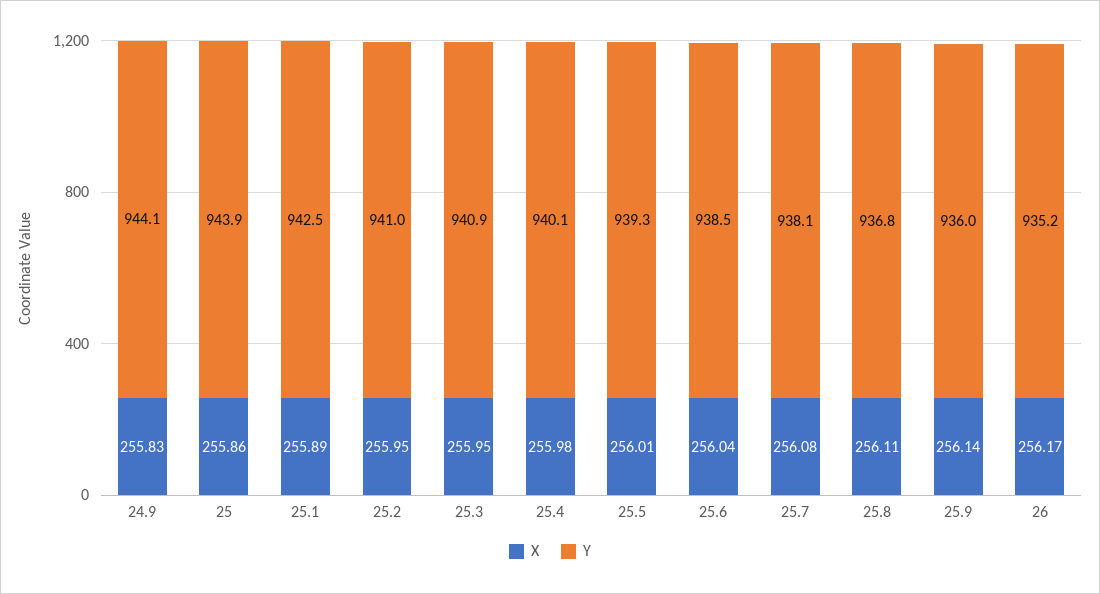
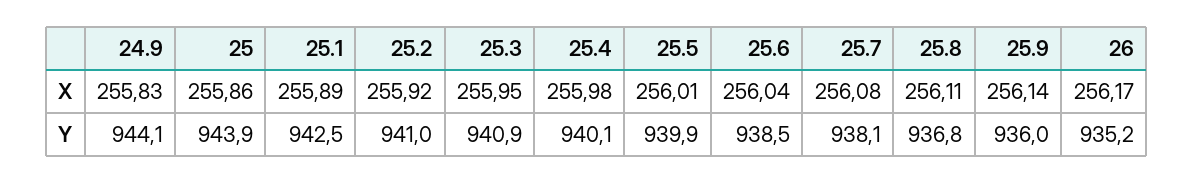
  {
    "X": {
      "24.9": 255.83,
      "25": 255.86,
      "25.1": 255.89,
-     "25.2": 255.95,
+     "25.2": 255.92,
      "25.3": 255.95,
      "25.4": 255.98,
      "25.5": 256.01,
      "25.6": 256.04,
      "25.7": 256.08,
      "25.8": 256.11,
      "25.9": 256.14,
      "26": 256.17
    },
    "Y": {
      "24.9": 944.1,
      "25": 943.9,
      "25.1": 942.5,
      "25.2": 941,
      "25.3": 940.9,
      "25.4": 940.1,
-     "25.5": 939.3,
+     "25.5": 939.9,
      "25.6": 938.5,
      "25.7": 938.1,
      "25.8": 936.8,
      "25.9": 936,
      "26": 935.2
    }
  }

